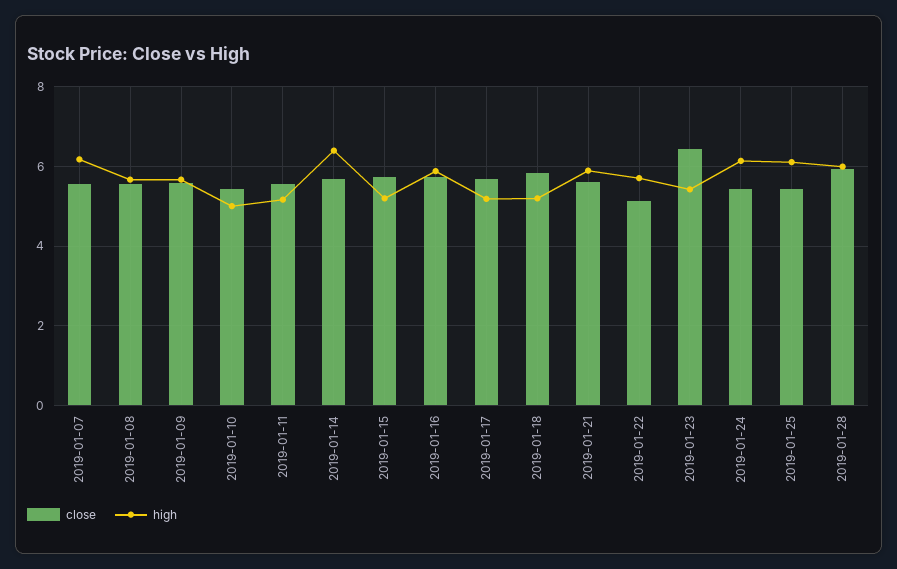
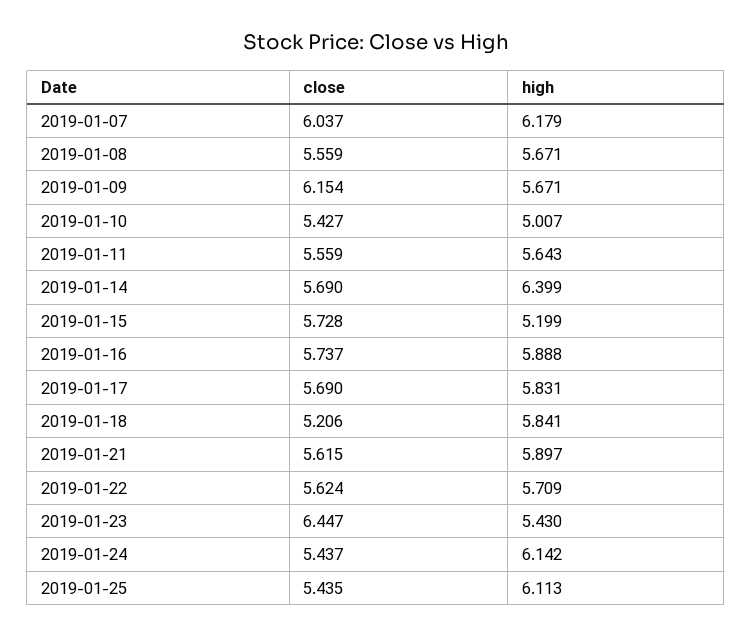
  {
    "close": {
-     "2019-01-07": 5.6,
+     "2019-01-07": 6.037,
      "2019-01-08": 5.559,
-     "2019-01-09": 5.6,
+     "2019-01-09": 6.154,
      "2019-01-10": 5.427,
      "2019-01-11": 5.559,
      "2019-01-14": 5.69,
      "2019-01-15": 5.728,
      "2019-01-16": 5.737,
      "2019-01-17": 5.69,
-     "2019-01-18": 5.8,
+     "2019-01-18": 5.206,
      "2019-01-21": 5.615,
-     "2019-01-22": 5.2,
+     "2019-01-22": 5.624,
      "2019-01-23": 6.447,
      "2019-01-24": 5.437,
-     "2019-01-25": 5.435,
+     "2019-01-25": 5.435
-     "2019-01-28": 6
    },
    "high": {
      "2019-01-07": 6.179,
      "2019-01-08": 5.671,
      "2019-01-09": 5.671,
      "2019-01-10": 5.007,
-     "2019-01-11": 5.2,
+     "2019-01-11": 5.643,
      "2019-01-14": 6.399,
      "2019-01-15": 5.199,
      "2019-01-16": 5.888,
-     "2019-01-17": 5.2,
+     "2019-01-17": 5.831,
-     "2019-01-18": 5.2,
+     "2019-01-18": 5.841,
      "2019-01-21": 5.897,
      "2019-01-22": 5.709,
      "2019-01-23": 5.43,
      "2019-01-24": 6.142,
-     "2019-01-25": 6.113,
+     "2019-01-25": 6.113
-     "2019-01-28": 6
    }
  }

